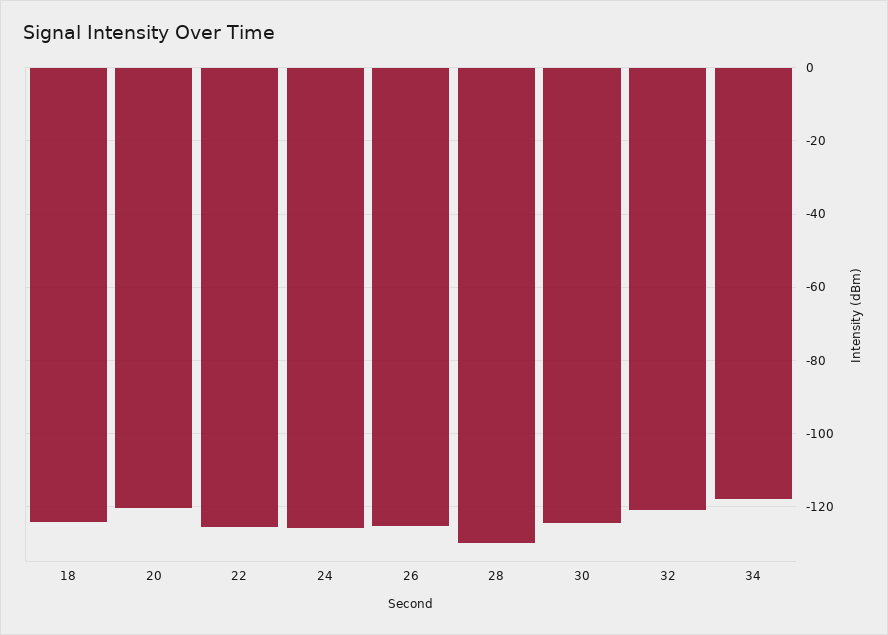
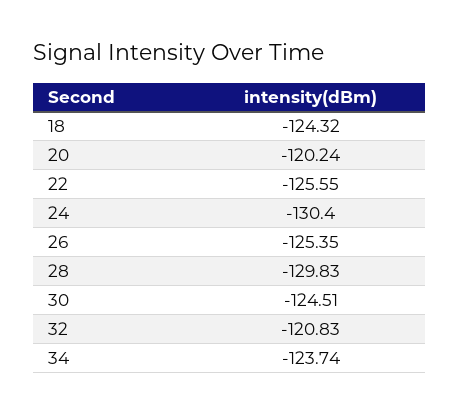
  {
    "18": -124.32,
    "20": -120.24,
    "22": -125.55,
-   "24": -126,
+   "24": -130.4,
    "26": -125.35,
    "28": -129.83,
    "30": -124.51,
    "32": -120.83,
-   "34": -118
+   "34": -123.74
  }

